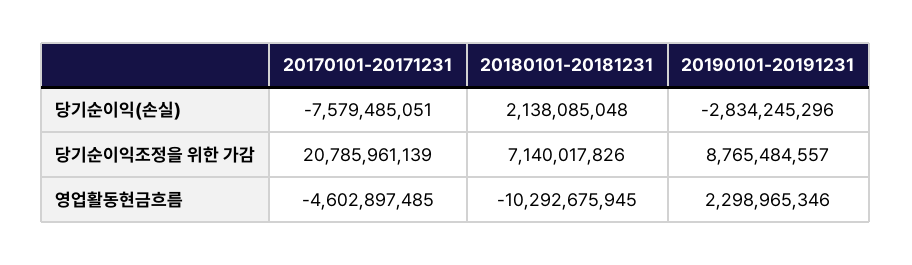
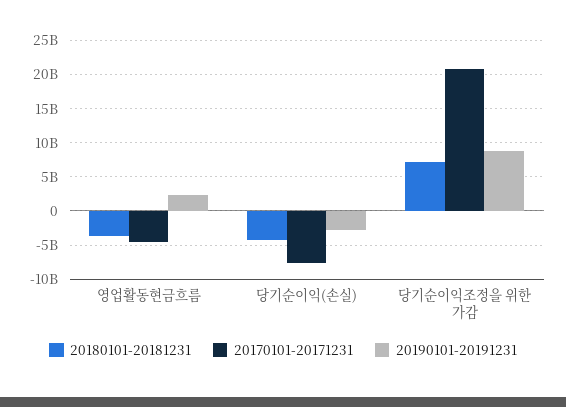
  {
    "20170101-20171231": {
      "당기순이익(손실)": -7579485051,
      "당기순이익조정을 위한 가감": 20785961139,
      "영업활동현금흐름": -4602897485
    },
    "20180101-20181231": {
-     "당기순이익(손실)": 2138085048,
+     "당기순이익(손실)": -4000000000,
      "당기순이익조정을 위한 가감": 7140017826,
-     "영업활동현금흐름": -10292675945
+     "영업활동현금흐름": -4000000000
    },
    "20190101-20191231": {
      "당기순이익(손실)": -2834245296,
      "당기순이익조정을 위한 가감": 8765484557,
      "영업활동현금흐름": 2298965346
    }
  }

